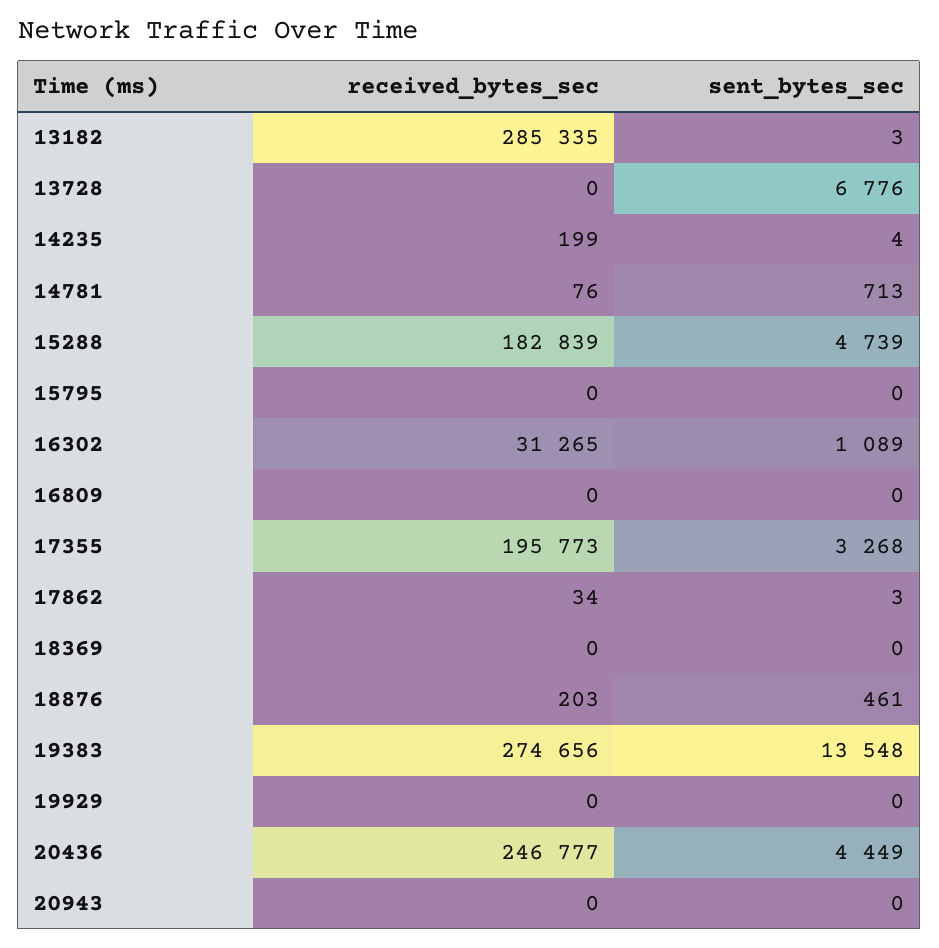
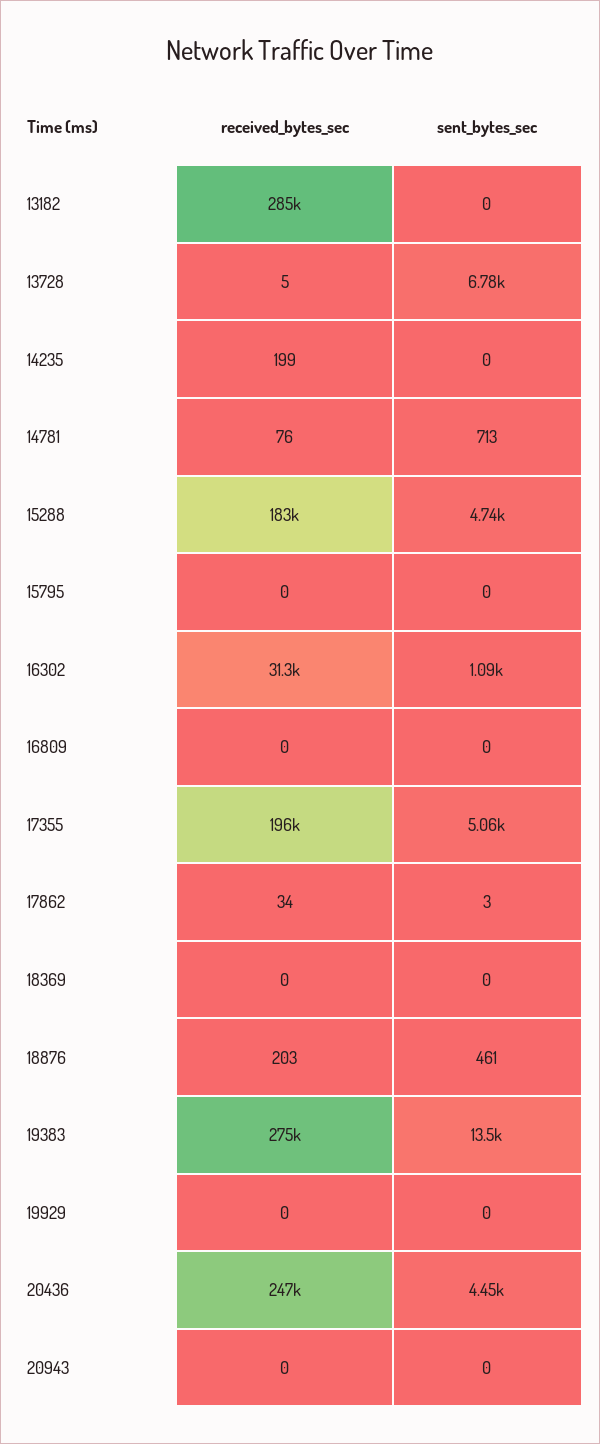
  {
    "received_bytes_sec": {
      "13182": 285335,
-     "13728": 0,
+     "13728": 5,
      "14235": 199,
      "14781": 76,
      "15288": 182839,
      "15795": 0,
      "16302": 31265,
      "16809": 0,
      "17355": 195773,
      "17862": 34,
      "18369": 0,
      "18876": 203,
      "19383": 274656,
      "19929": 0,
      "20436": 246777,
      "20943": 0
    },
    "sent_bytes_sec": {
-     "13182": 3,
+     "13182": 0,
      "13728": 6776,
-     "14235": 4,
+     "14235": 0,
      "14781": 713,
      "15288": 4739,
      "15795": 0,
      "16302": 1089,
      "16809": 0,
-     "17355": 3268,
+     "17355": 5060,
      "17862": 3,
      "18369": 0,
      "18876": 461,
      "19383": 13548,
      "19929": 0,
      "20436": 4449,
      "20943": 0
    }
  }

